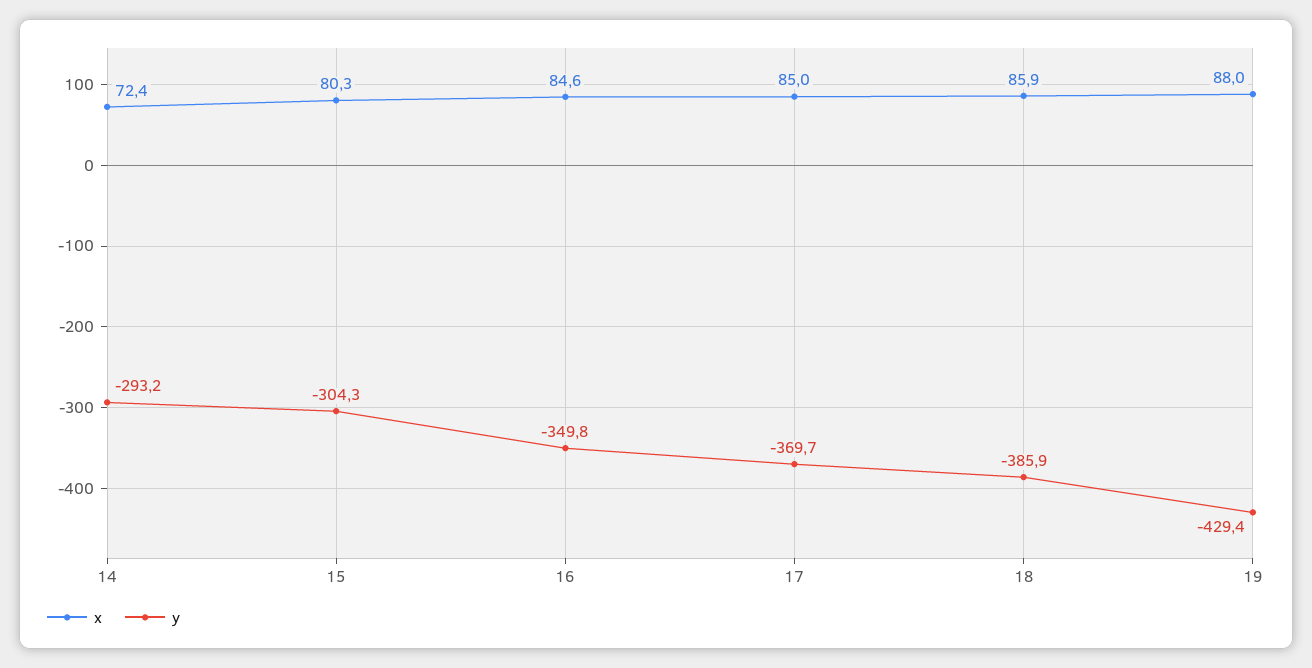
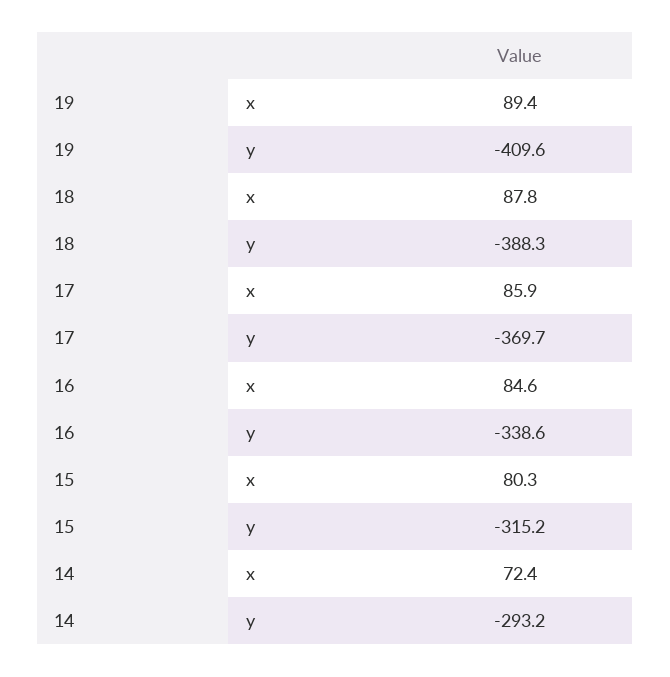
  {
    "x": {
      "14": 72.4,
      "15": 80.3,
      "16": 84.6,
-     "17": 85,
+     "17": 85.9,
-     "18": 85.9,
+     "18": 87.8,
-     "19": 88
+     "19": 89.4
    },
    "y": {
      "14": -293.2,
-     "15": -304.3,
+     "15": -315.2,
-     "16": -349.8,
+     "16": -338.6,
      "17": -369.7,
-     "18": -385.9,
+     "18": -388.3,
-     "19": -429.4
+     "19": -409.6
    }
  }

